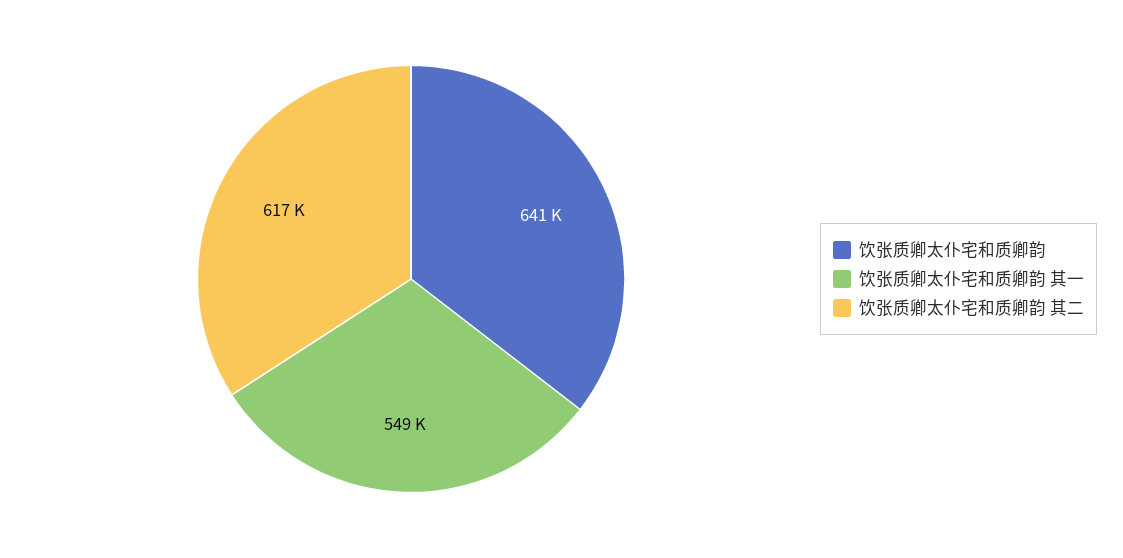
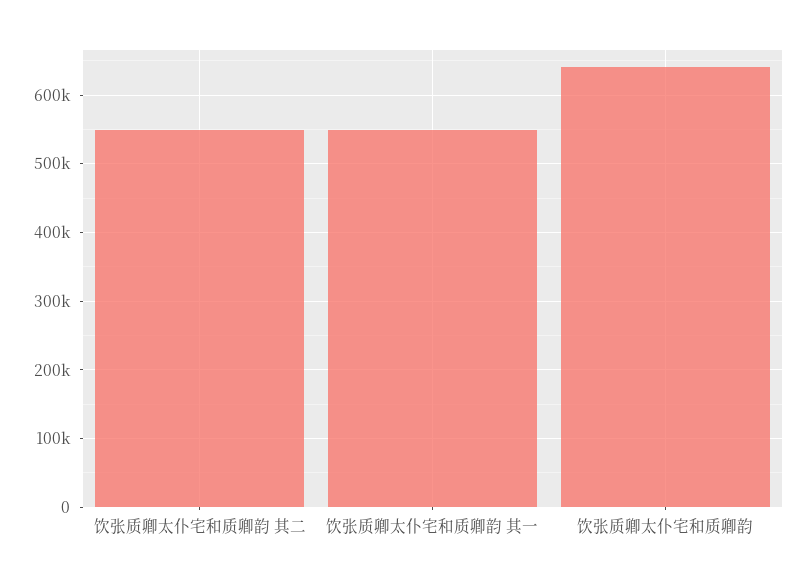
  {
    "饮张质卿太仆宅和质卿韵": 641000,
    "饮张质卿太仆宅和质卿韵 其一": 549000,
-   "饮张质卿太仆宅和质卿韵 其二": 617000
+   "饮张质卿太仆宅和质卿韵 其二": 550000
  }

